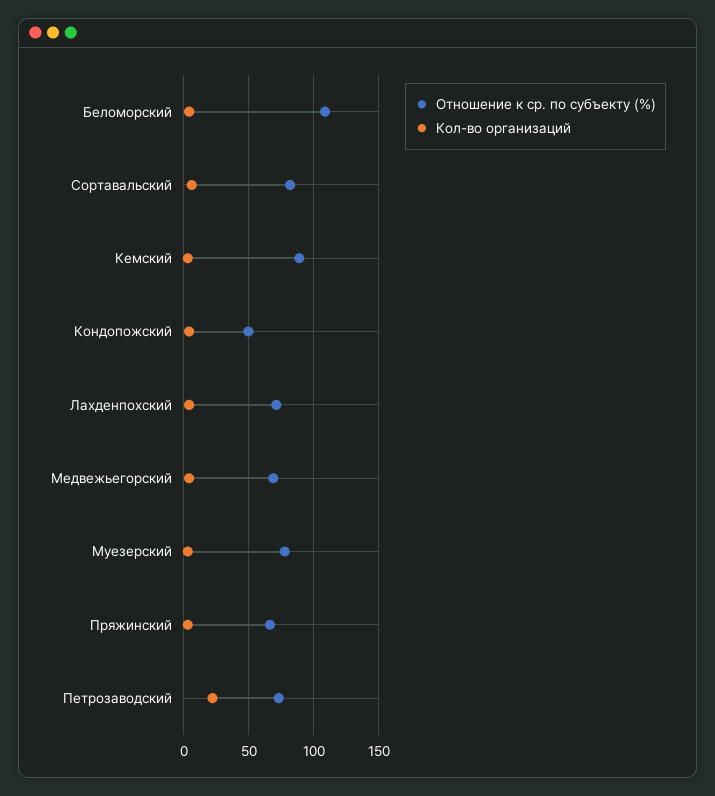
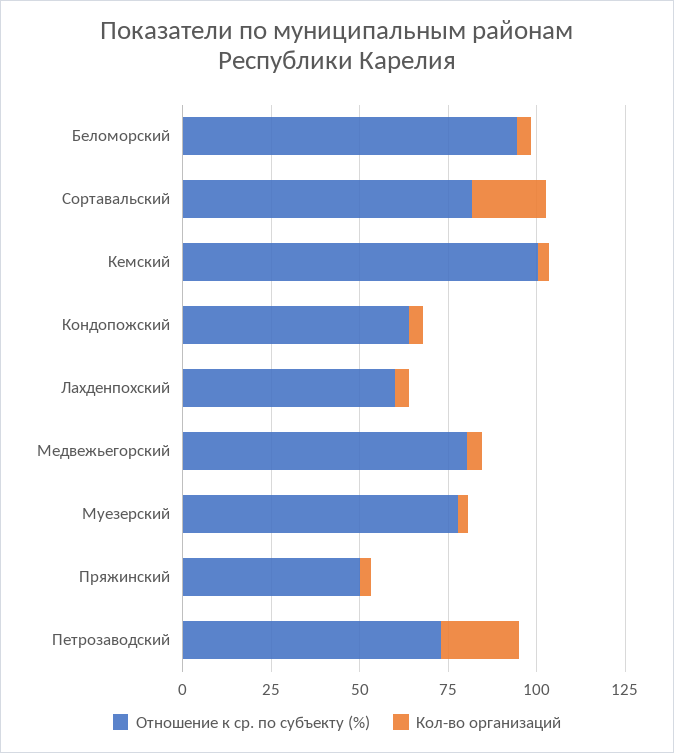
  {
    "Отношение к ср. по субъекту (%)": {
-     "Беломорский": 110,
+     "Беломорский": 95,
      "Сортавальский": 80,
-     "Кемский": 90,
+     "Кемский": 100,
-     "Кондопожский": 50,
+     "Кондопожский": 65,
-     "Лахденпохский": 70,
+     "Лахденпохский": 60,
-     "Медвежьегорский": 70,
+     "Медвежьегорский": 80,
      "Муезерский": 80,
-     "Пряжинский": 65,
+     "Пряжинский": 50,
      "Петрозаводский": 75
    },
    "Кол-во организаций": {
      "Беломорский": 5,
-     "Сортавальский": 5,
+     "Сортавальский": 20,
      "Кемский": 5,
      "Кондопожский": 5,
      "Лахденпохский": 5,
      "Медвежьегорский": 5,
      "Муезерский": 5,
      "Пряжинский": 5,
      "Петрозаводский": 20
    }
  }

